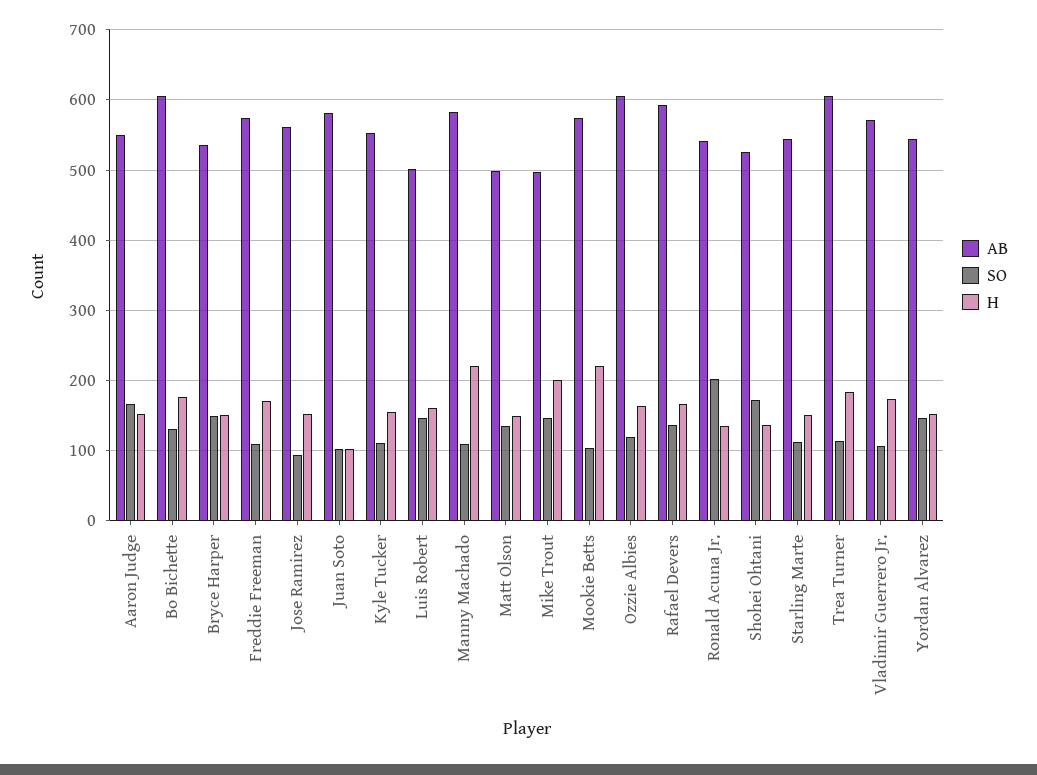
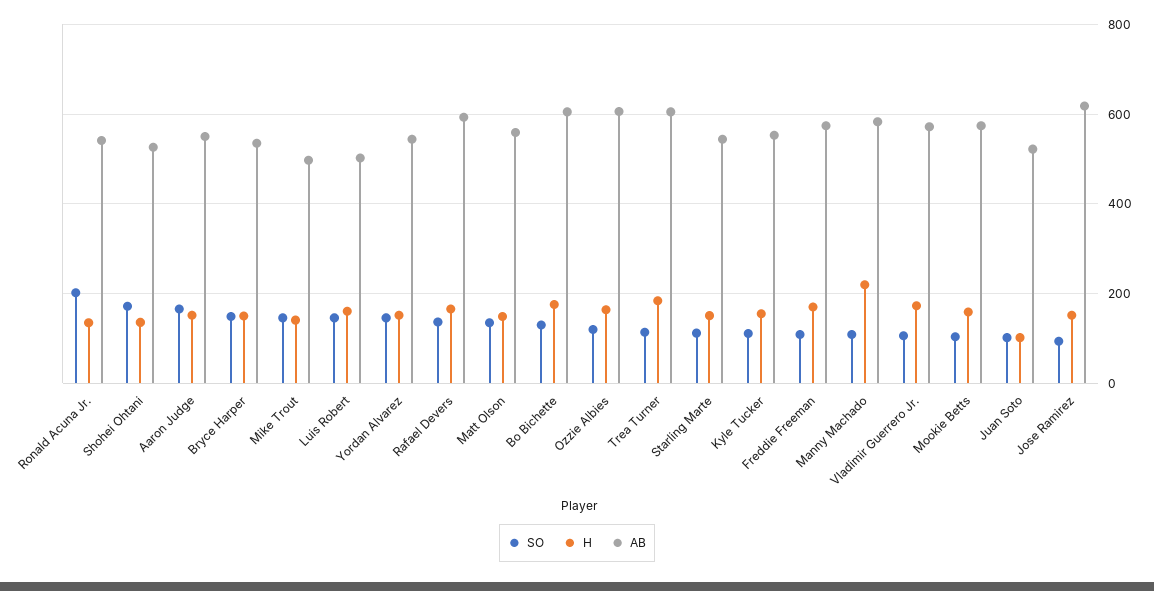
  {
    "AB": {
      "Aaron Judge": 550,
      "Bo Bichette": 610,
      "Bryce Harper": 540,
      "Freddie Freeman": 570,
-     "Jose Ramirez": 560,
+     "Jose Ramirez": 620,
-     "Juan Soto": 580,
+     "Juan Soto": 520,
      "Kyle Tucker": 550,
      "Luis Robert": 500,
      "Manny Machado": 580,
-     "Matt Olson": 500,
+     "Matt Olson": 560,
      "Mike Trout": 500,
      "Mookie Betts": 570,
      "Ozzie Albies": 610,
      "Rafael Devers": 590,
      "Ronald Acuna Jr.": 540,
      "Shohei Ohtani": 530,
      "Starling Marte": 540,
      "Trea Turner": 610,
      "Vladimir Guerrero Jr.": 570,
      "Yordan Alvarez": 540
    },
    "SO": {
      "Aaron Judge": 170,
      "Bo Bichette": 130,
      "Bryce Harper": 150,
      "Freddie Freeman": 110,
      "Jose Ramirez": 90,
      "Juan Soto": 100,
      "Kyle Tucker": 110,
      "Luis Robert": 150,
      "Manny Machado": 110,
      "Matt Olson": 140,
      "Mike Trout": 150,
      "Mookie Betts": 100,
      "Ozzie Albies": 120,
      "Rafael Devers": 140,
      "Ronald Acuna Jr.": 200,
      "Shohei Ohtani": 170,
      "Starling Marte": 110,
      "Trea Turner": 110,
      "Vladimir Guerrero Jr.": 110,
      "Yordan Alvarez": 150
    },
    "H": {
      "Aaron Judge": 150,
      "Bo Bichette": 180,
      "Bryce Harper": 150,
      "Freddie Freeman": 170,
      "Jose Ramirez": 150,
      "Juan Soto": 100,
      "Kyle Tucker": 160,
      "Luis Robert": 160,
      "Manny Machado": 220,
      "Matt Olson": 150,
-     "Mike Trout": 200,
+     "Mike Trout": 140,
-     "Mookie Betts": 220,
+     "Mookie Betts": 160,
      "Ozzie Albies": 160,
      "Rafael Devers": 170,
      "Ronald Acuna Jr.": 140,
      "Shohei Ohtani": 140,
      "Starling Marte": 150,
      "Trea Turner": 180,
      "Vladimir Guerrero Jr.": 170,
      "Yordan Alvarez": 150
    }
  }

